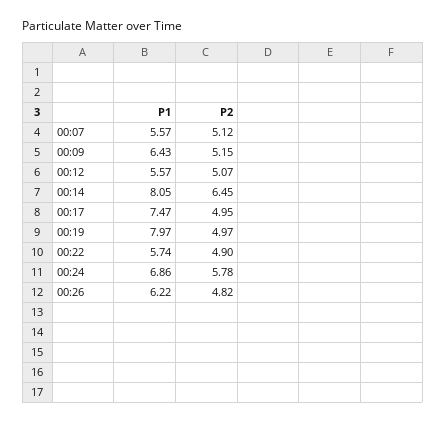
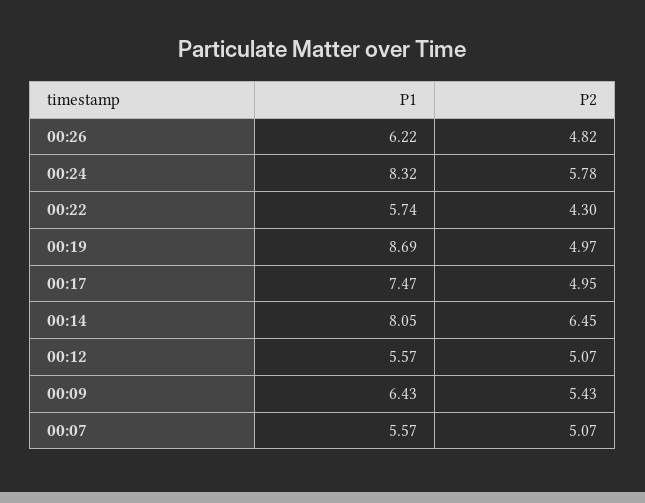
  {
    "P1": {
      "00:07": 5.57,
      "00:09": 6.43,
      "00:12": 5.57,
      "00:14": 8.05,
      "00:17": 7.47,
-     "00:19": 7.97,
+     "00:19": 8.69,
      "00:22": 5.74,
-     "00:24": 6.86,
+     "00:24": 8.32,
      "00:26": 6.22
    },
    "P2": {
-     "00:07": 5.12,
+     "00:07": 5.07,
-     "00:09": 5.15,
+     "00:09": 5.43,
      "00:12": 5.07,
      "00:14": 6.45,
      "00:17": 4.95,
      "00:19": 4.97,
-     "00:22": 4.9,
+     "00:22": 4.3,
      "00:24": 5.78,
      "00:26": 4.82
    }
  }

